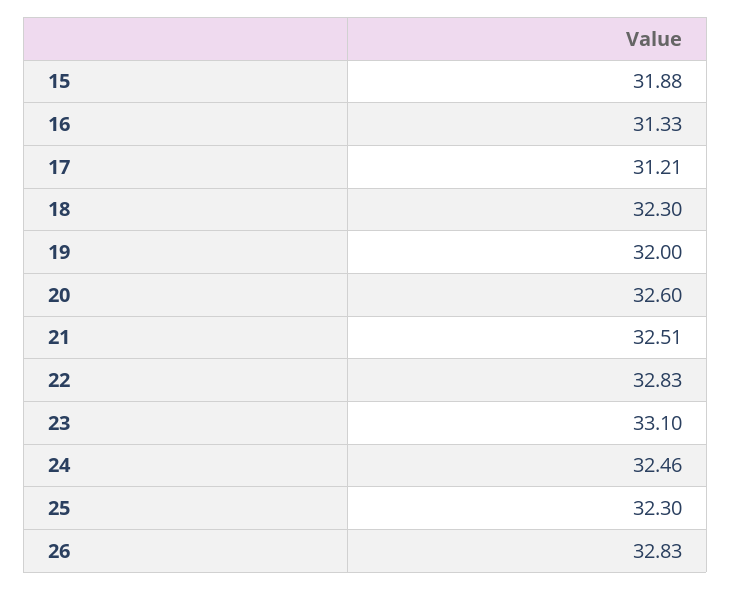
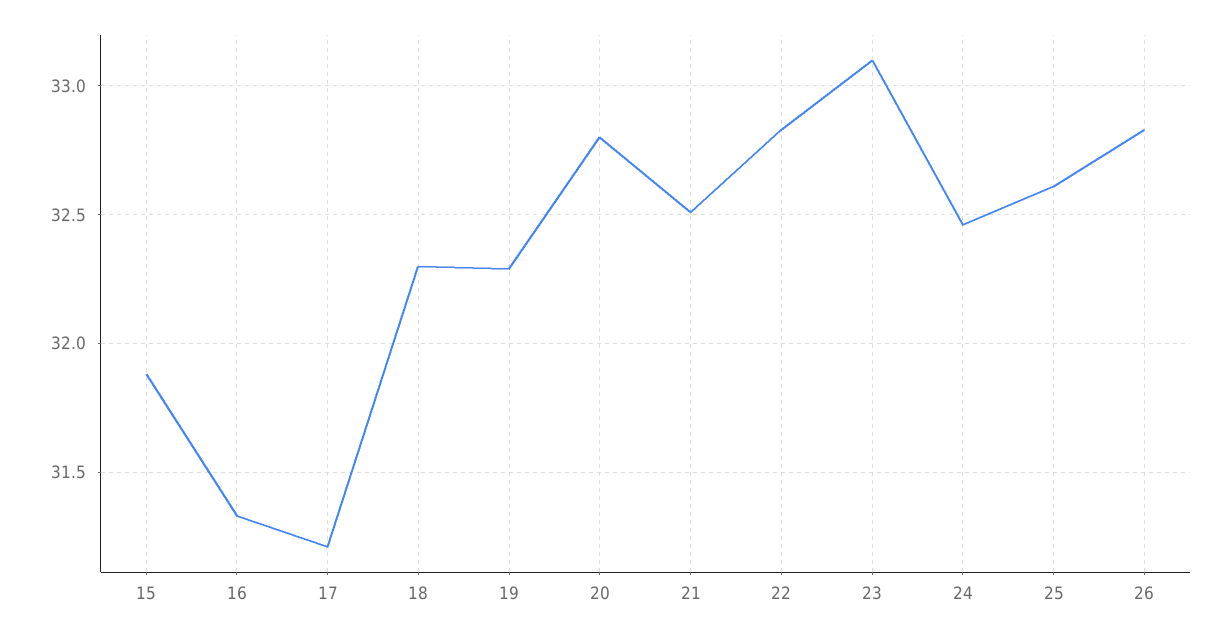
  {
    "15": 31.88,
    "16": 31.33,
    "17": 31.21,
    "18": 32.3,
-   "19": 32,
+   "19": 32.3,
-   "20": 32.6,
+   "20": 32.8,
    "21": 32.51,
    "22": 32.83,
    "23": 33.1,
    "24": 32.46,
-   "25": 32.3,
+   "25": 32.6,
    "26": 32.83
  }

